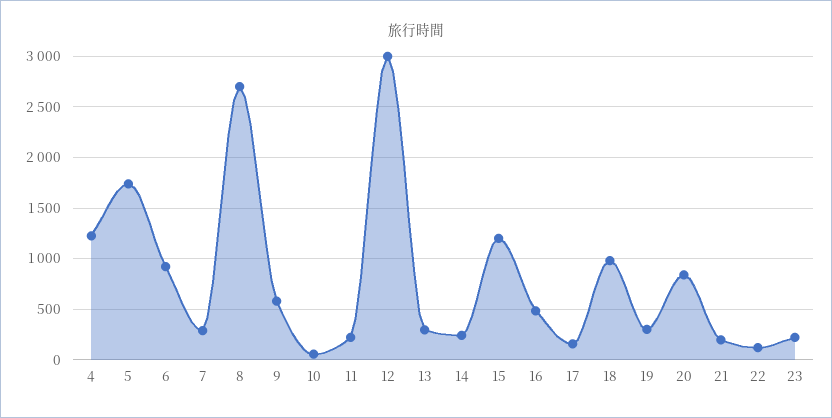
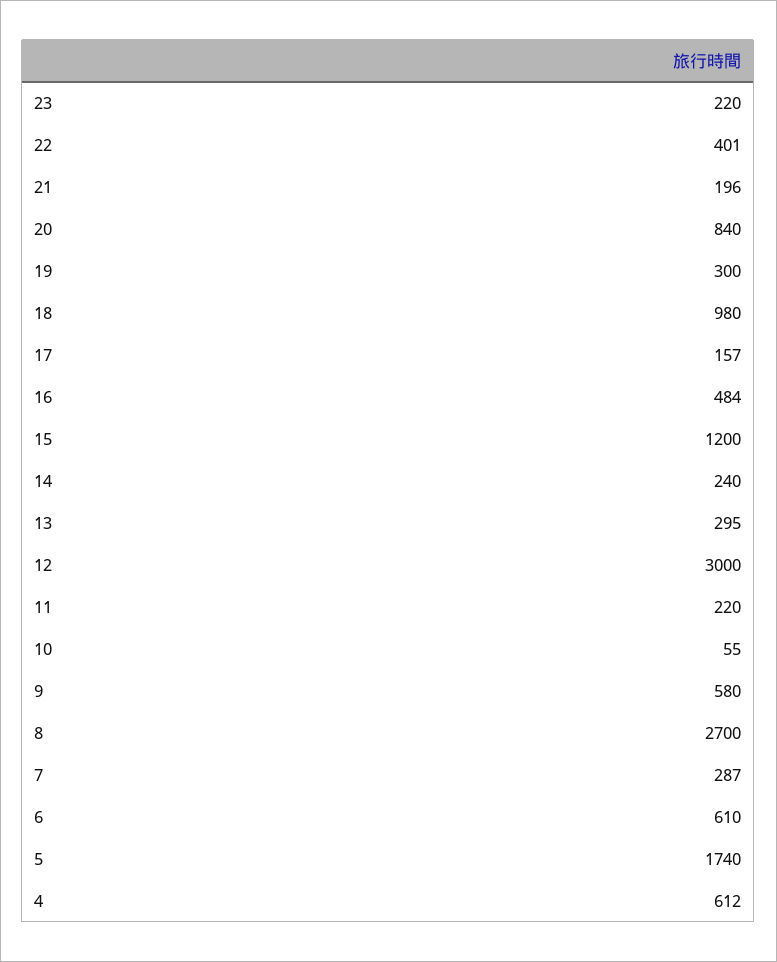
  {
-   "4": 1200,
+   "4": 612,
    "5": 1740,
-   "6": 900,
+   "6": 610,
    "7": 287,
    "8": 2700,
    "9": 580,
    "10": 55,
    "11": 220,
    "12": 3000,
    "13": 295,
    "14": 240,
    "15": 1200,
    "16": 484,
    "17": 157,
    "18": 980,
    "19": 300,
    "20": 840,
    "21": 196,
-   "22": 100,
+   "22": 401,
    "23": 220
  }

